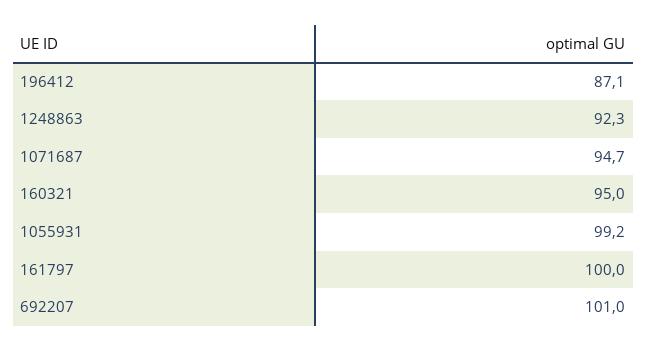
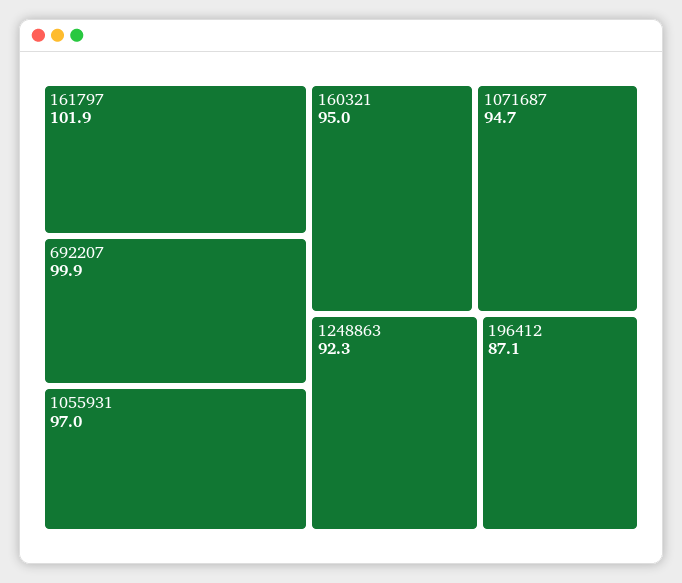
  {
    "196412": 87.1,
    "1248863": 92.3,
    "1071687": 94.7,
    "160321": 95,
-   "1055931": 99.2,
+   "1055931": 97,
-   "161797": 100,
+   "161797": 101.9,
-   "692207": 101
+   "692207": 99.9
  }

